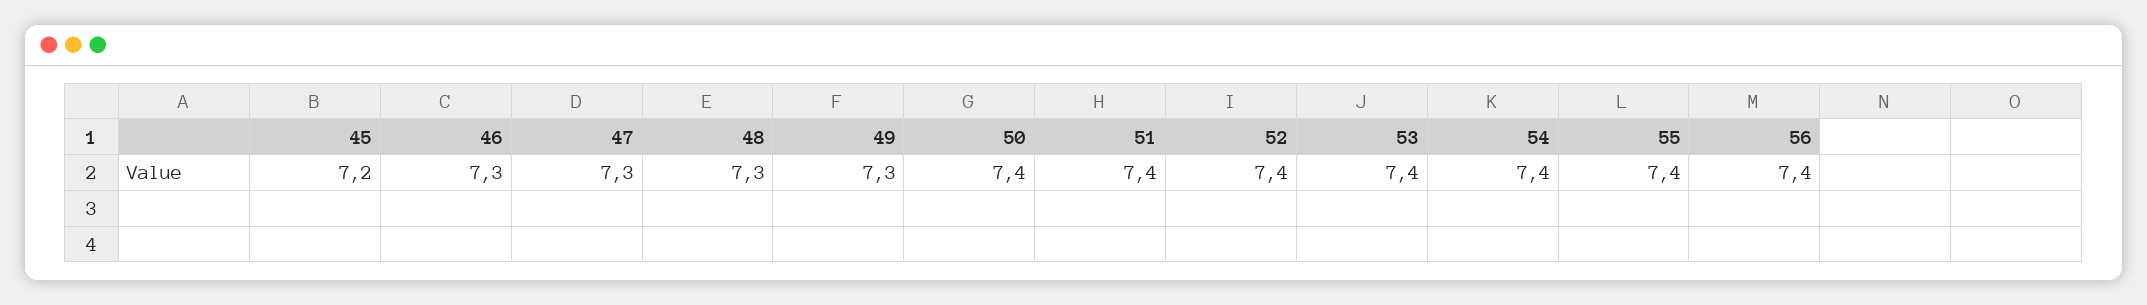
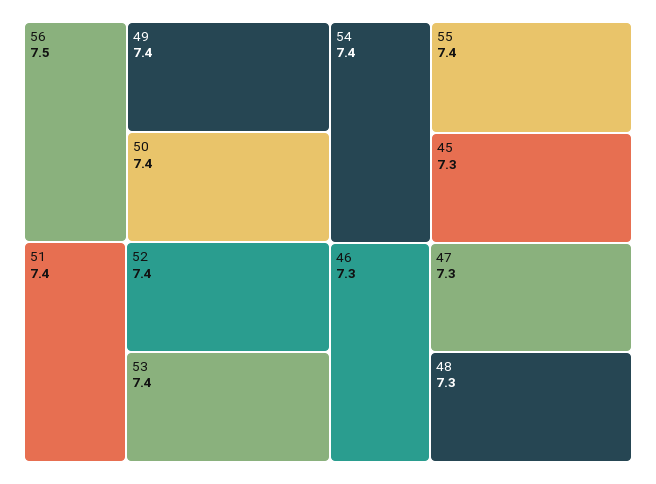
  {
-   "45": 7.2,
+   "45": 7.3,
    "46": 7.3,
    "47": 7.3,
    "48": 7.3,
-   "49": 7.3,
+   "49": 7.4,
    "50": 7.4,
    "51": 7.4,
    "52": 7.4,
    "53": 7.4,
    "54": 7.4,
    "55": 7.4,
-   "56": 7.4
+   "56": 7.5
  }

